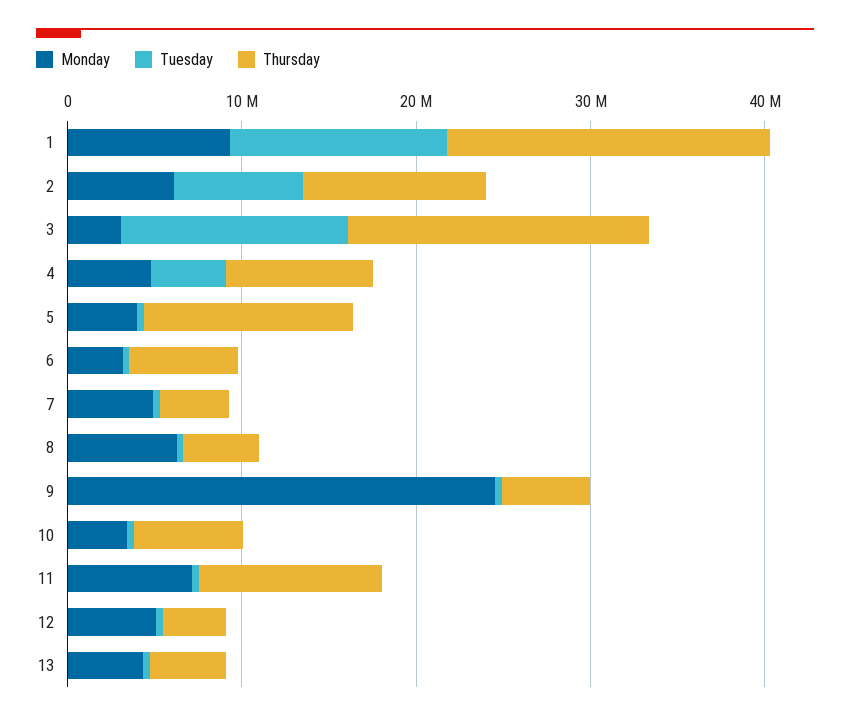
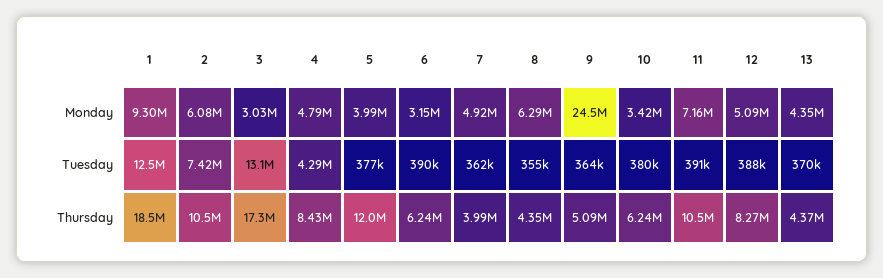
  {
    "Monday": {
      "1": 9300000,
      "2": 6080000,
      "3": 3030000,
      "4": 4790000,
      "5": 3990000,
      "6": 3150000,
      "7": 4920000,
      "8": 6290000,
      "9": 24500000,
      "10": 3420000,
      "11": 7160000,
      "12": 5090000,
      "13": 4350000
    },
    "Tuesday": {
      "1": 12500000,
      "2": 7420000,
      "3": 13100000,
      "4": 4290000,
      "5": 377000,
      "6": 390000,
      "7": 362000,
      "8": 355000,
      "9": 364000,
      "10": 380000,
      "11": 391000,
      "12": 388000,
      "13": 370000
    },
    "Thursday": {
      "1": 18500000,
      "2": 10500000,
      "3": 17300000,
      "4": 8430000,
      "5": 12000000,
      "6": 6240000,
      "7": 3990000,
      "8": 4350000,
      "9": 5090000,
      "10": 6240000,
      "11": 10500000,
-     "12": 4000000,
+     "12": 8270000,
      "13": 4370000
    }
  }

